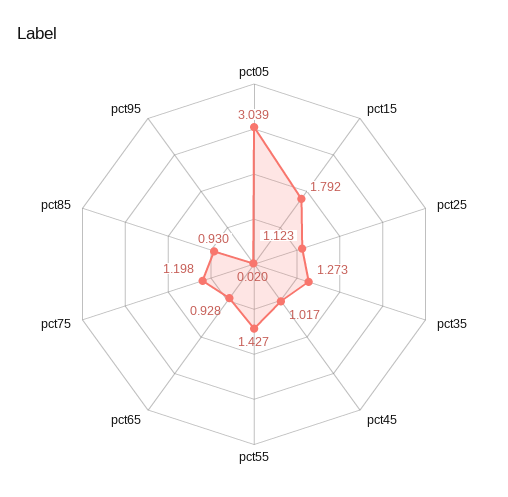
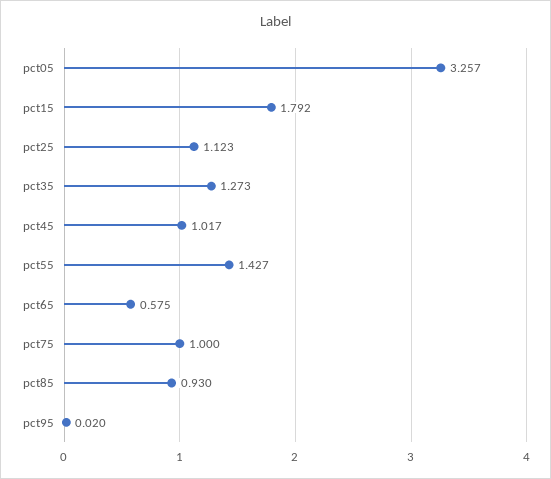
  {
-   "pct05": 3.039,
+   "pct05": 3.257,
    "pct15": 1.792,
    "pct25": 1.123,
    "pct35": 1.273,
    "pct45": 1.017,
    "pct55": 1.427,
-   "pct65": 0.928,
+   "pct65": 0.575,
-   "pct75": 1.198,
+   "pct75": 1,
    "pct85": 0.93,
    "pct95": 0.02
  }

